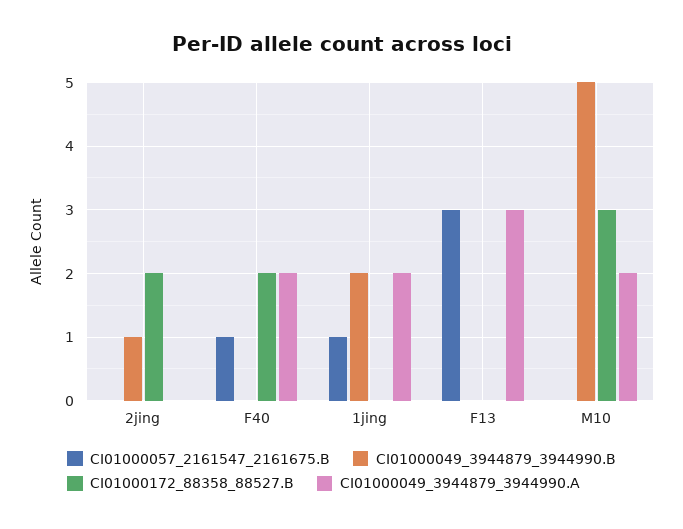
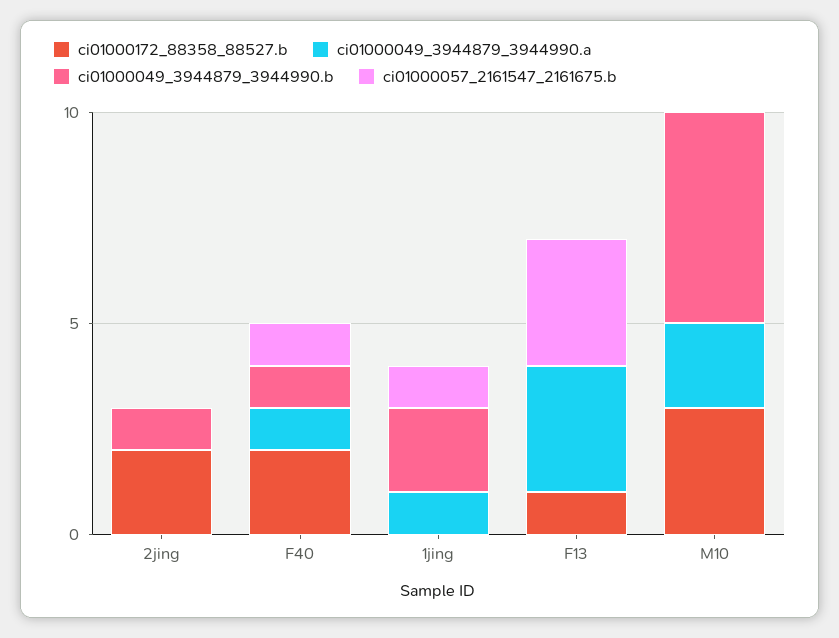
  {
    "CI01000057_2161547_2161675.B": {
      "2jing": 0,
      "F40": 1,
      "1jing": 1,
      "F13": 3,
      "M10": 0
    },
    "CI01000049_3944879_3944990.B": {
      "2jing": 1,
-     "F40": 0,
+     "F40": 1,
      "1jing": 2,
      "F13": 0,
      "M10": 5
    },
    "CI01000172_88358_88527.B": {
      "2jing": 2,
      "F40": 2,
      "1jing": 0,
-     "F13": 0,
+     "F13": 1,
      "M10": 3
    },
    "CI01000049_3944879_3944990.A": {
      "2jing": 0,
-     "F40": 2,
+     "F40": 1,
-     "1jing": 2,
+     "1jing": 1,
      "F13": 3,
      "M10": 2
    }
  }

